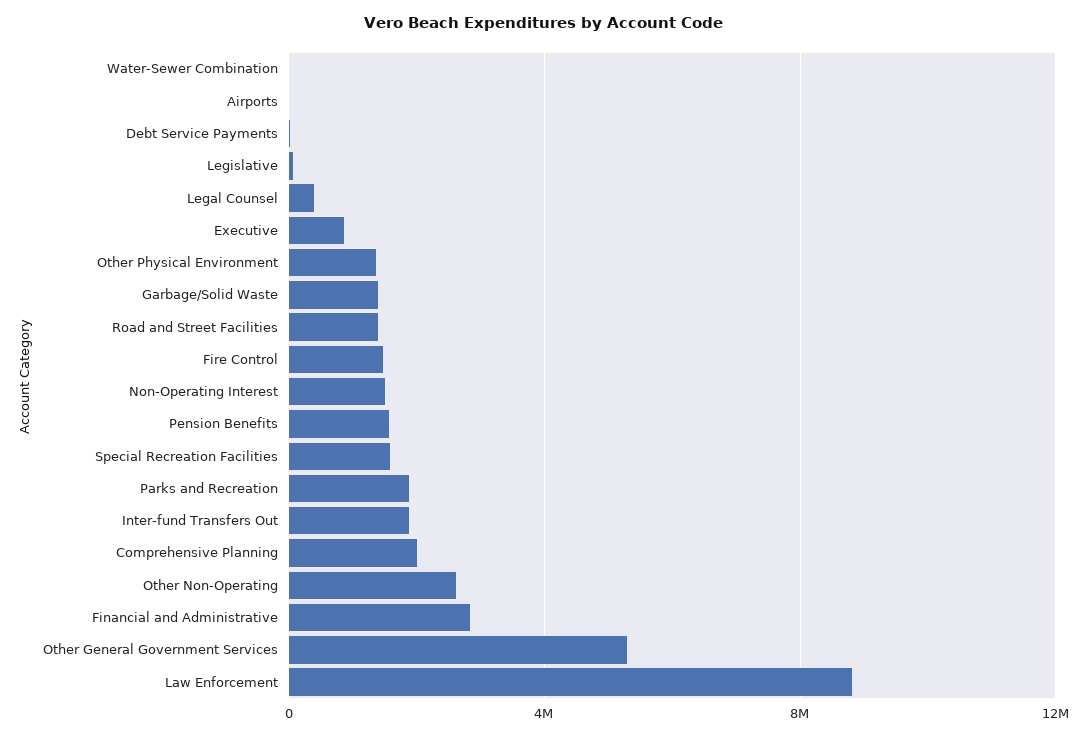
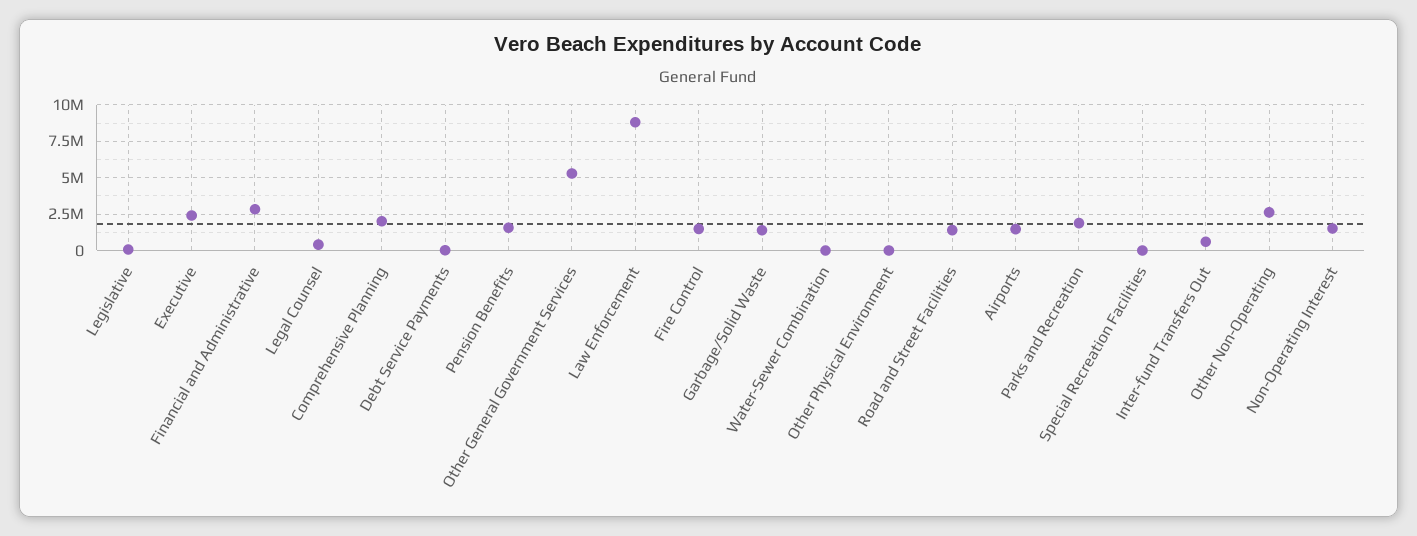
  {
    "Water-Sewer Combination": 0,
-   "Airports": 0,
+   "Airports": 1500000,
    "Debt Service Payments": 0,
    "Legislative": 0,
    "Legal Counsel": 500000,
-   "Executive": 1000000,
+   "Executive": 2500000,
-   "Other Physical Environment": 1500000,
+   "Other Physical Environment": 0,
    "Garbage/Solid Waste": 1500000,
    "Road and Street Facilities": 1500000,
    "Fire Control": 1500000,
    "Non-Operating Interest": 1500000,
    "Pension Benefits": 1500000,
-   "Special Recreation Facilities": 1500000,
+   "Special Recreation Facilities": 0,
    "Parks and Recreation": 2000000,
-   "Inter-fund Transfers Out": 2000000,
+   "Inter-fund Transfers Out": 500000,
    "Comprehensive Planning": 2000000,
    "Other Non-Operating": 2500000,
    "Financial and Administrative": 3000000,
    "Other General Government Services": 5500000,
    "Law Enforcement": 9000000
  }

